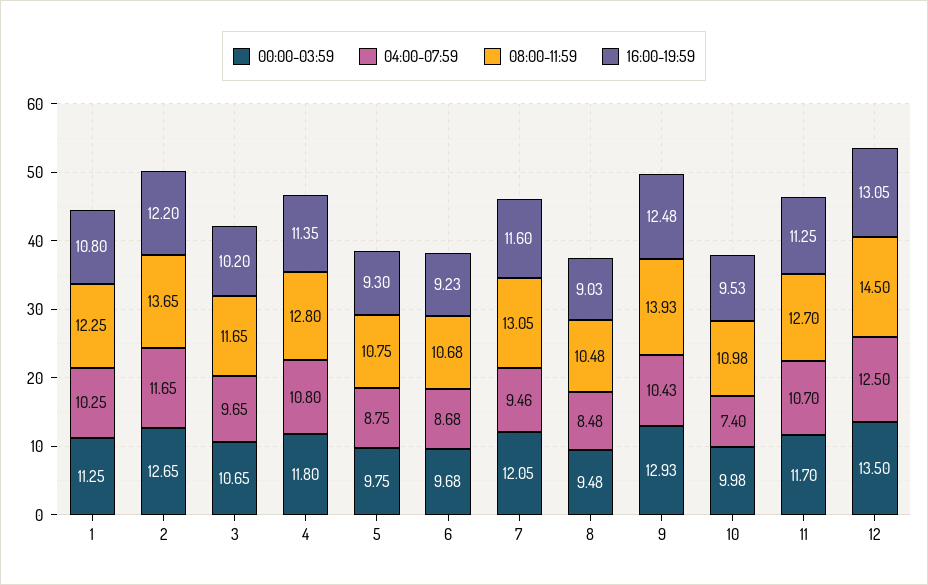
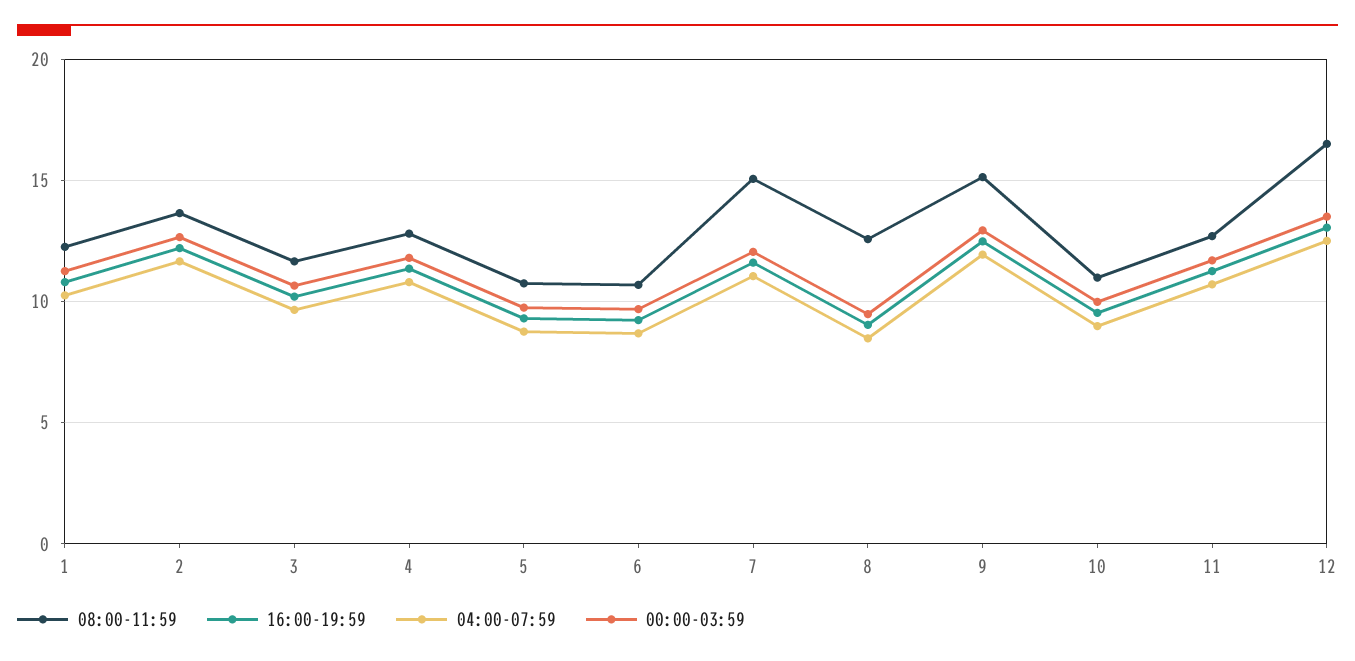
  {
    "00:00-03:59": {
      "1": 11.25,
      "2": 12.65,
      "3": 10.65,
      "4": 11.8,
      "5": 9.75,
      "6": 9.68,
      "7": 12.05,
      "8": 9.48,
      "9": 12.93,
      "10": 9.98,
      "11": 11.7,
      "12": 13.5
    },
    "04:00-07:59": {
      "1": 10.25,
      "2": 11.65,
      "3": 9.65,
      "4": 10.8,
      "5": 8.75,
      "6": 8.68,
-     "7": 9.46,
+     "7": 11,
      "8": 8.48,
-     "9": 10.43,
+     "9": 12,
-     "10": 7.4,
+     "10": 9,
      "11": 10.7,
      "12": 12.5
    },
    "08:00-11:59": {
      "1": 12.25,
      "2": 13.65,
      "3": 11.65,
      "4": 12.8,
      "5": 10.75,
      "6": 10.68,
-     "7": 13.05,
+     "7": 15,
-     "8": 10.48,
+     "8": 12.5,
-     "9": 13.93,
+     "9": 15,
      "10": 10.98,
      "11": 12.7,
-     "12": 14.5
+     "12": 16.5
    },
    "16:00-19:59": {
      "1": 10.8,
      "2": 12.2,
      "3": 10.2,
      "4": 11.35,
      "5": 9.3,
      "6": 9.23,
      "7": 11.6,
      "8": 9.03,
      "9": 12.48,
      "10": 9.53,
      "11": 11.25,
      "12": 13.05
    }
  }

